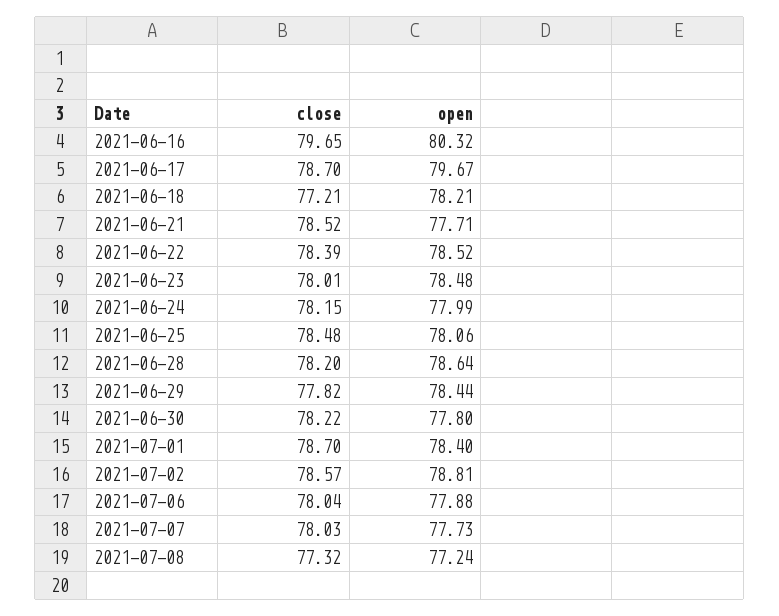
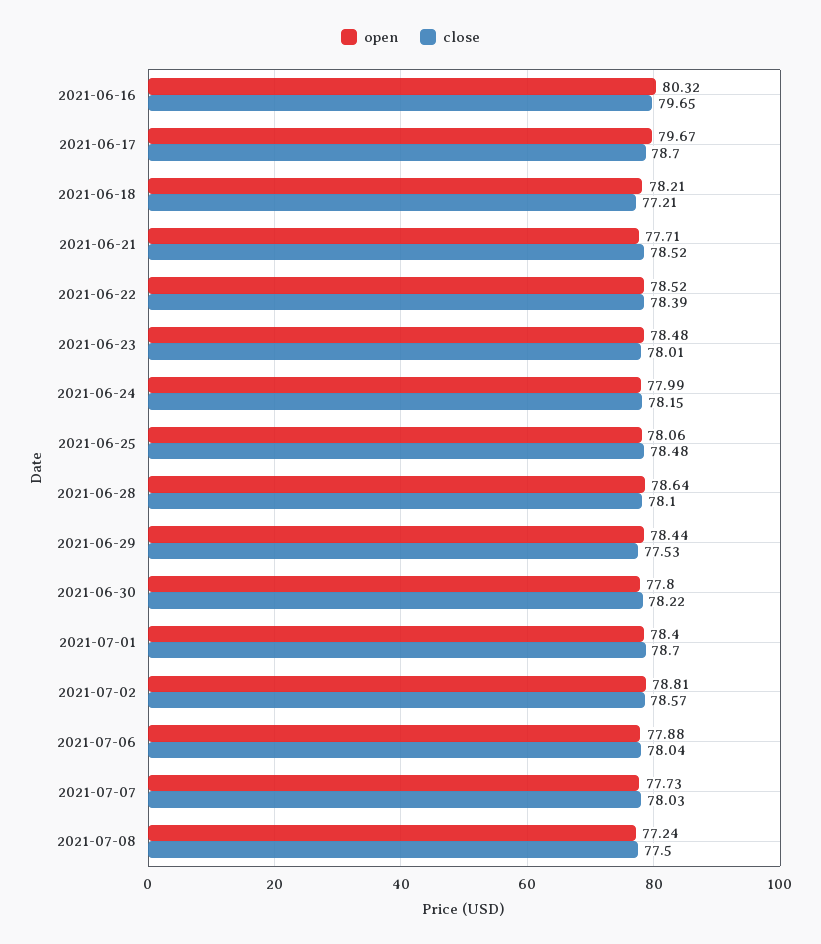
  {
    "close": {
      "2021-06-16": 79.65,
      "2021-06-17": 78.7,
      "2021-06-18": 77.21,
      "2021-06-21": 78.52,
      "2021-06-22": 78.39,
      "2021-06-23": 78.01,
      "2021-06-24": 78.15,
      "2021-06-25": 78.48,
-     "2021-06-28": 78.2,
+     "2021-06-28": 78.1,
-     "2021-06-29": 77.82,
+     "2021-06-29": 77.53,
      "2021-06-30": 78.22,
      "2021-07-01": 78.7,
      "2021-07-02": 78.57,
      "2021-07-06": 78.04,
      "2021-07-07": 78.03,
-     "2021-07-08": 77.32
+     "2021-07-08": 77.5
    },
    "open": {
      "2021-06-16": 80.32,
      "2021-06-17": 79.67,
      "2021-06-18": 78.21,
      "2021-06-21": 77.71,
      "2021-06-22": 78.52,
      "2021-06-23": 78.48,
      "2021-06-24": 77.99,
      "2021-06-25": 78.06,
      "2021-06-28": 78.64,
      "2021-06-29": 78.44,
      "2021-06-30": 77.8,
      "2021-07-01": 78.4,
      "2021-07-02": 78.81,
      "2021-07-06": 77.88,
      "2021-07-07": 77.73,
      "2021-07-08": 77.24
    }
  }

